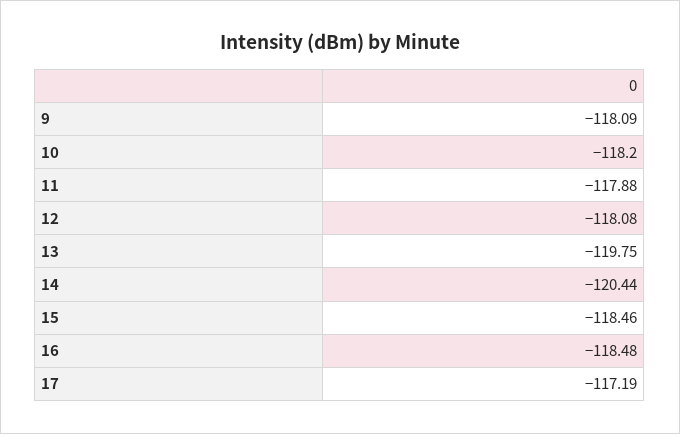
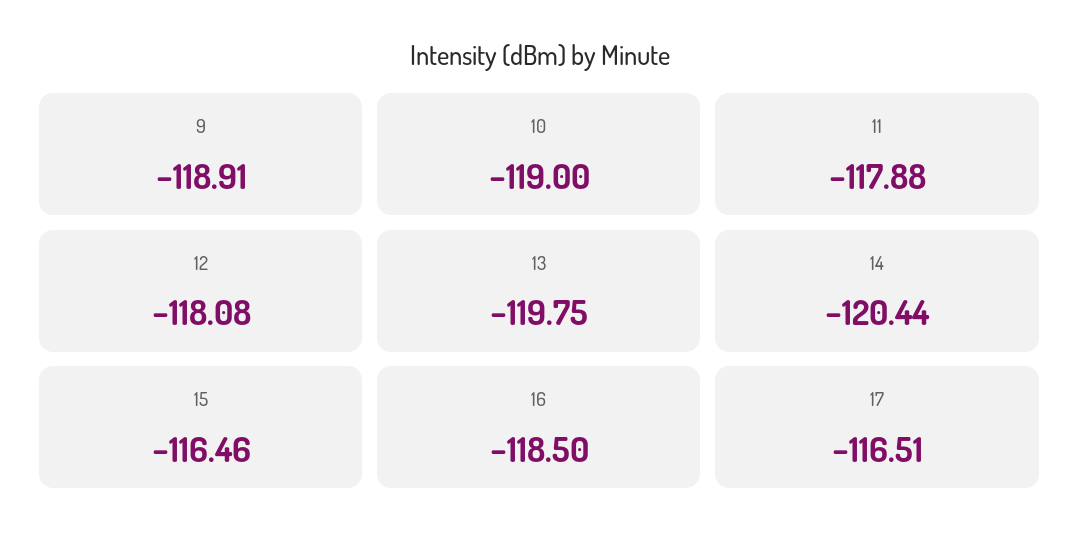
  {
-   "9": -118.09,
+   "9": -118.91,
-   "10": -118.2,
+   "10": -119,
    "11": -117.88,
    "12": -118.08,
    "13": -119.75,
    "14": -120.44,
-   "15": -118.46,
+   "15": -116.46,
-   "16": -118.48,
+   "16": -118.5,
-   "17": -117.19
+   "17": -116.51
  }

